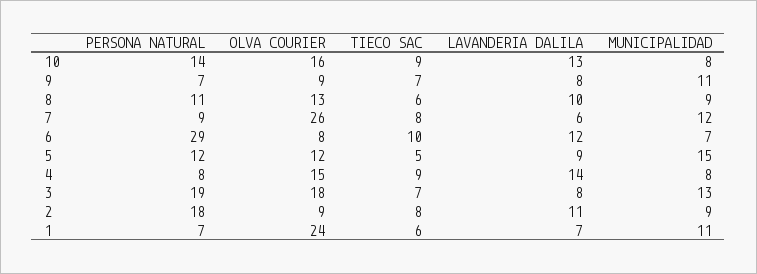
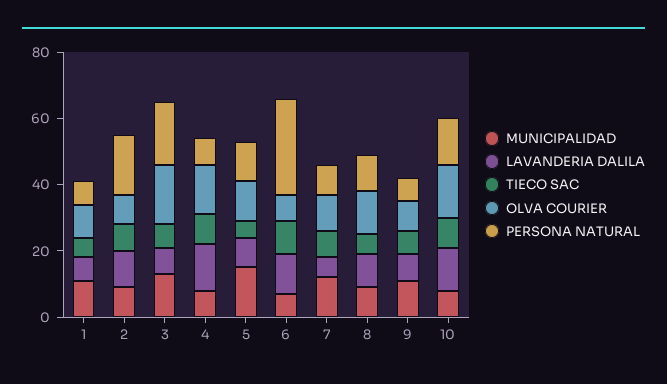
  {
    "PERSONA NATURAL": {
      "10": 14,
      "9": 7,
      "8": 11,
      "7": 9,
      "6": 29,
      "5": 12,
      "4": 8,
      "3": 19,
      "2": 18,
      "1": 7
    },
    "OLVA COURIER": {
      "10": 16,
      "9": 9,
      "8": 13,
-     "7": 26,
+     "7": 10,
      "6": 8,
      "5": 12,
      "4": 15,
      "3": 18,
      "2": 9,
-     "1": 24
+     "1": 10
    },
    "TIECO SAC": {
      "10": 9,
      "9": 7,
      "8": 6,
      "7": 8,
      "6": 10,
      "5": 5,
      "4": 9,
      "3": 7,
      "2": 8,
      "1": 6
    },
    "LAVANDERIA DALILA": {
      "10": 13,
      "9": 8,
      "8": 10,
      "7": 6,
      "6": 12,
      "5": 9,
      "4": 14,
      "3": 8,
      "2": 11,
      "1": 7
    },
    "MUNICIPALIDAD": {
      "10": 8,
      "9": 11,
      "8": 9,
      "7": 12,
      "6": 7,
      "5": 15,
      "4": 8,
      "3": 13,
      "2": 9,
      "1": 11
    }
  }

